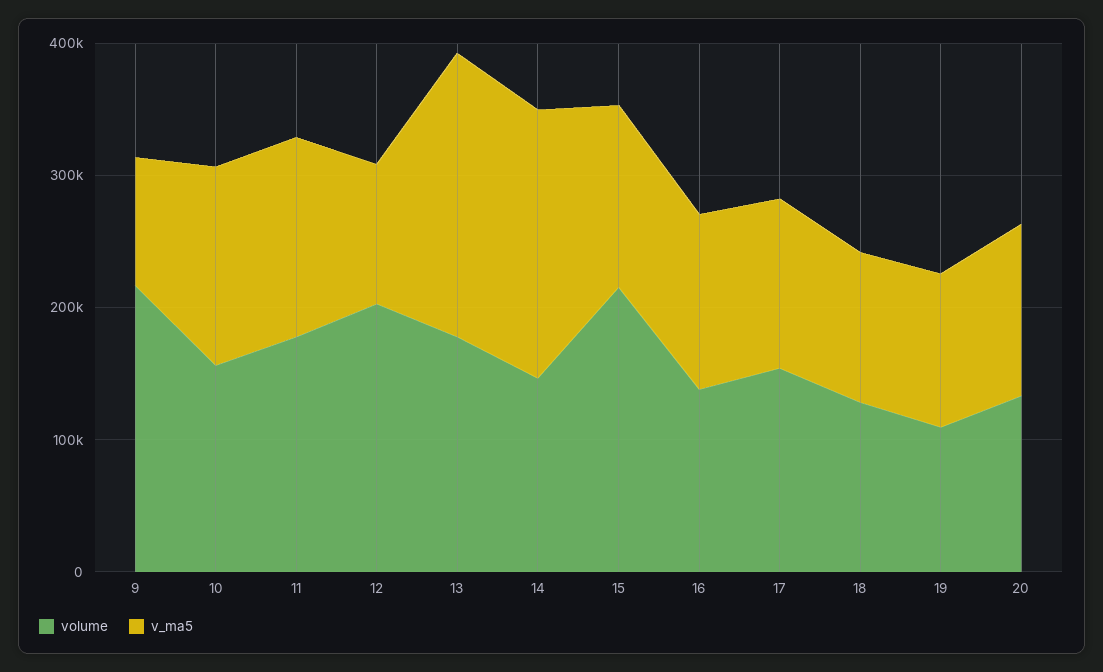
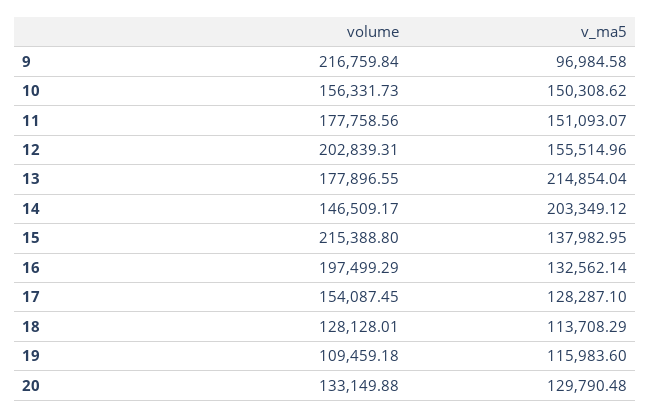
  {
    "volume": {
      "9": 216759.84,
      "10": 156331.73,
      "11": 177758.56,
      "12": 202839.31,
      "13": 177896.55,
      "14": 146509.17,
      "15": 215388.8,
-     "16": 140000,
+     "16": 197499.29,
      "17": 154087.45,
      "18": 128128.01,
      "19": 109459.18,
      "20": 133149.88
    },
    "v_ma5": {
      "9": 96984.58,
      "10": 150308.62,
      "11": 151093.07,
-     "12": 100000,
+     "12": 155514.96,
      "13": 214854.04,
      "14": 203349.12,
      "15": 137982.95,
      "16": 132562.14,
      "17": 128287.1,
      "18": 113708.29,
      "19": 115983.6,
      "20": 129790.48
    }
  }

